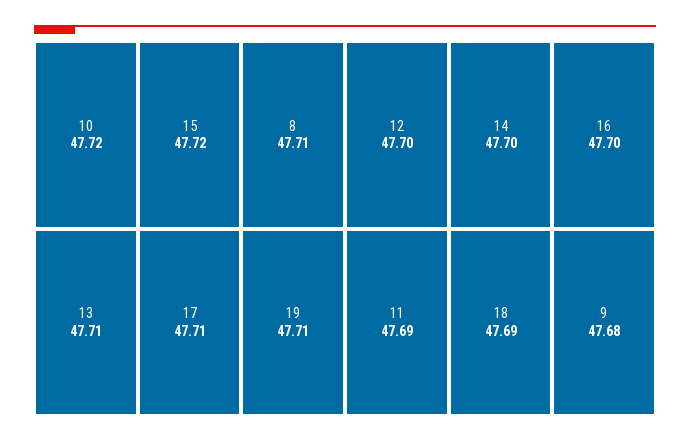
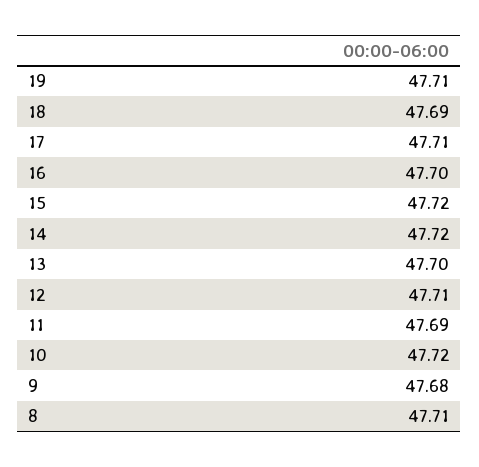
  {
    "10": 47.72,
    "15": 47.72,
    "8": 47.71,
-   "13": 47.71,
+   "13": 47.7,
    "17": 47.71,
    "19": 47.71,
-   "12": 47.7,
+   "12": 47.71,
-   "14": 47.7,
+   "14": 47.72,
    "16": 47.7,
    "11": 47.69,
    "18": 47.69,
    "9": 47.68
  }

